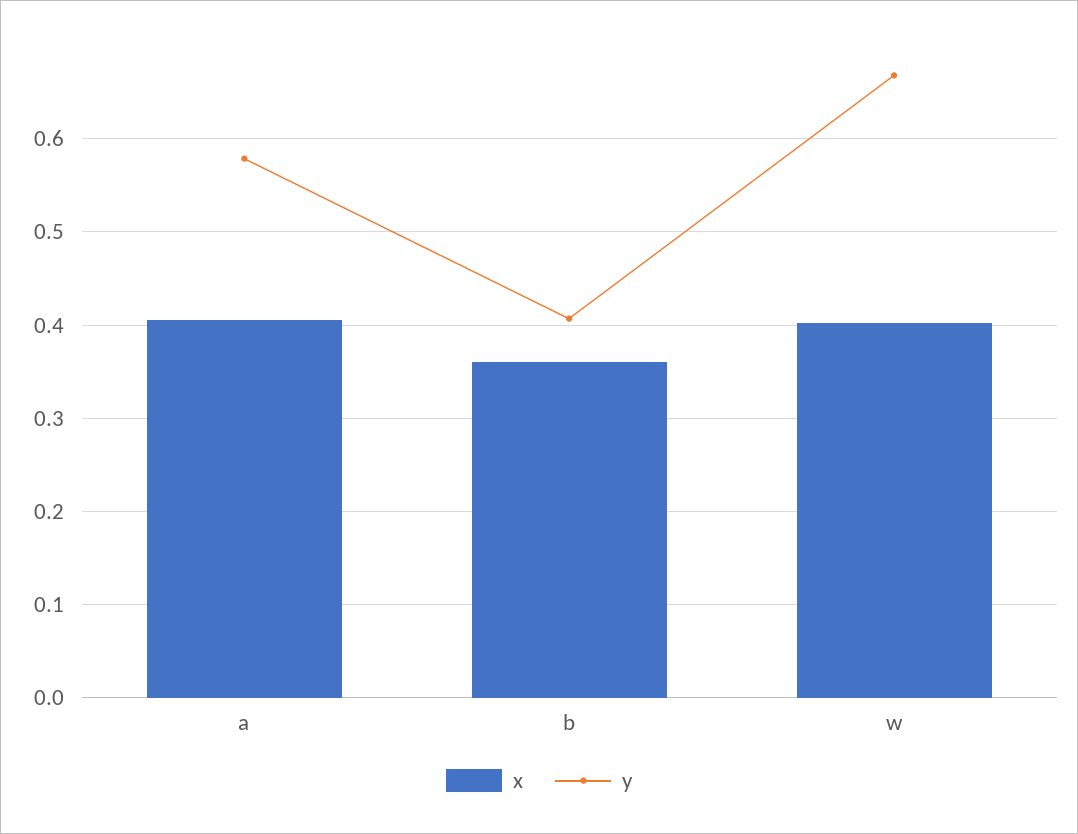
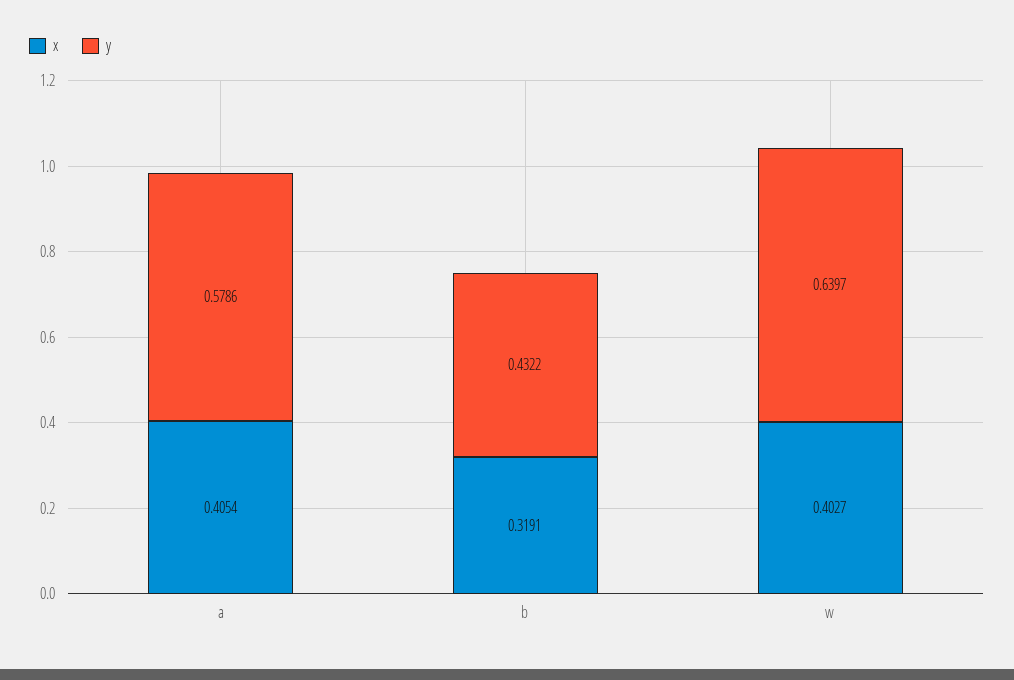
  {
    "x": {
      "a": 0.4054,
-     "b": 0.36,
+     "b": 0.3191,
      "w": 0.4027
    },
    "y": {
      "a": 0.5786,
-     "b": 0.41,
+     "b": 0.4322,
-     "w": 0.67
+     "w": 0.6397
    }
  }

